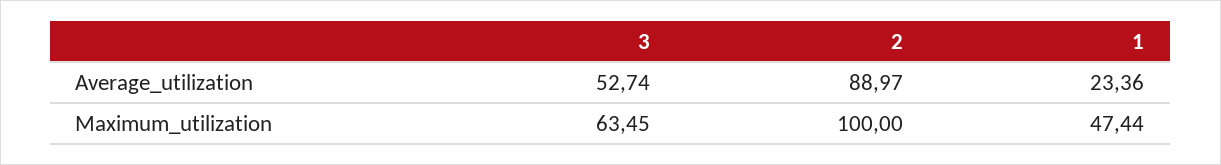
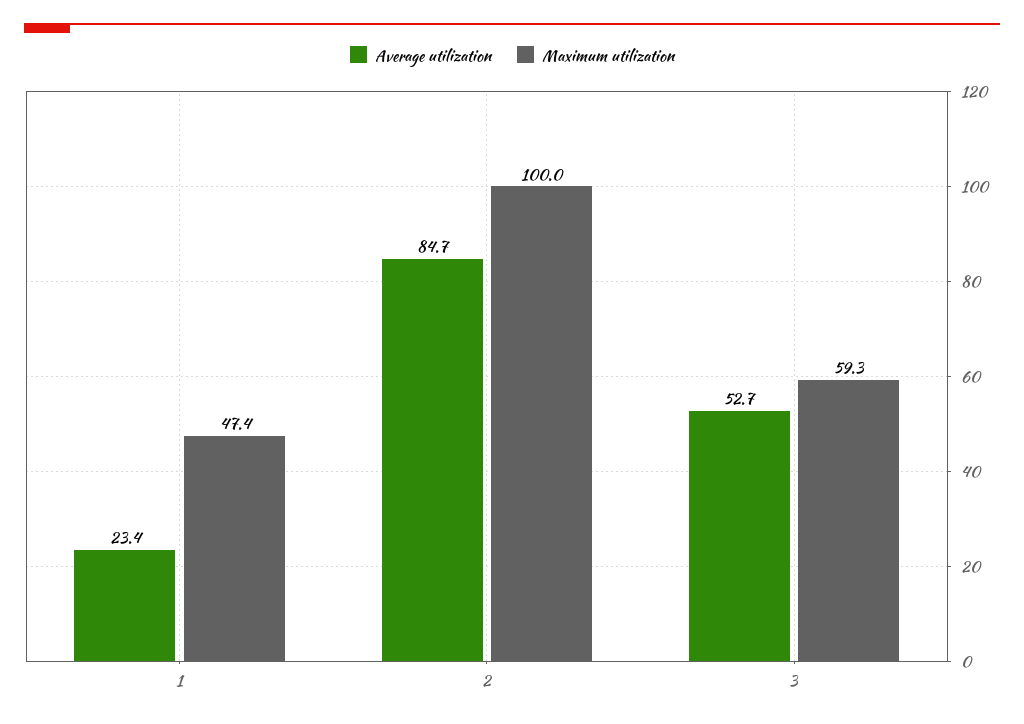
  {
    "Average_utilization": {
      "3": 52.74,
-     "2": 88.97,
+     "2": 84.7,
      "1": 23.36
    },
    "Maximum_utilization": {
-     "3": 63.45,
+     "3": 59.3,
      "2": 100,
      "1": 47.44
    }
  }

